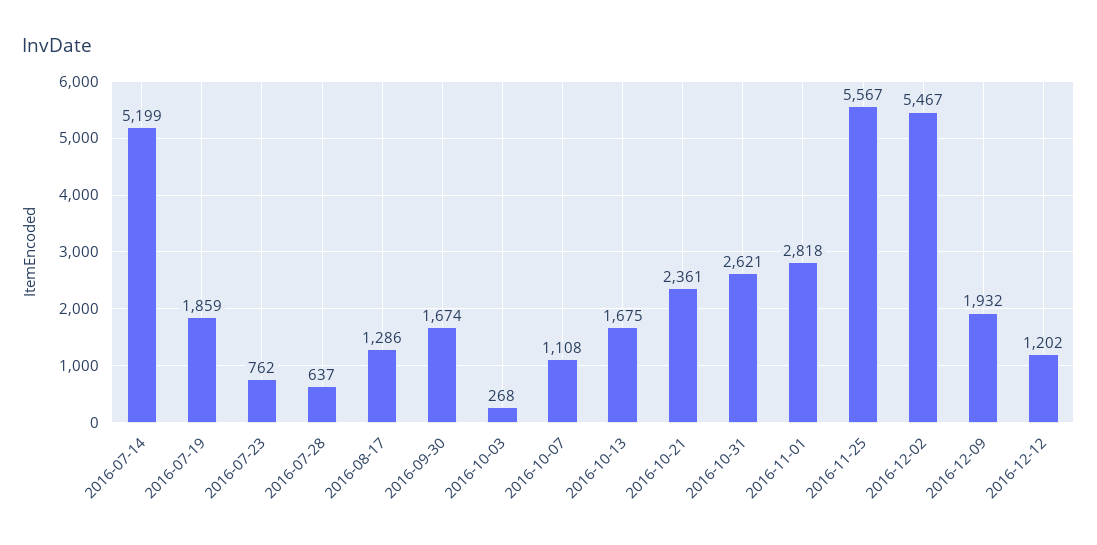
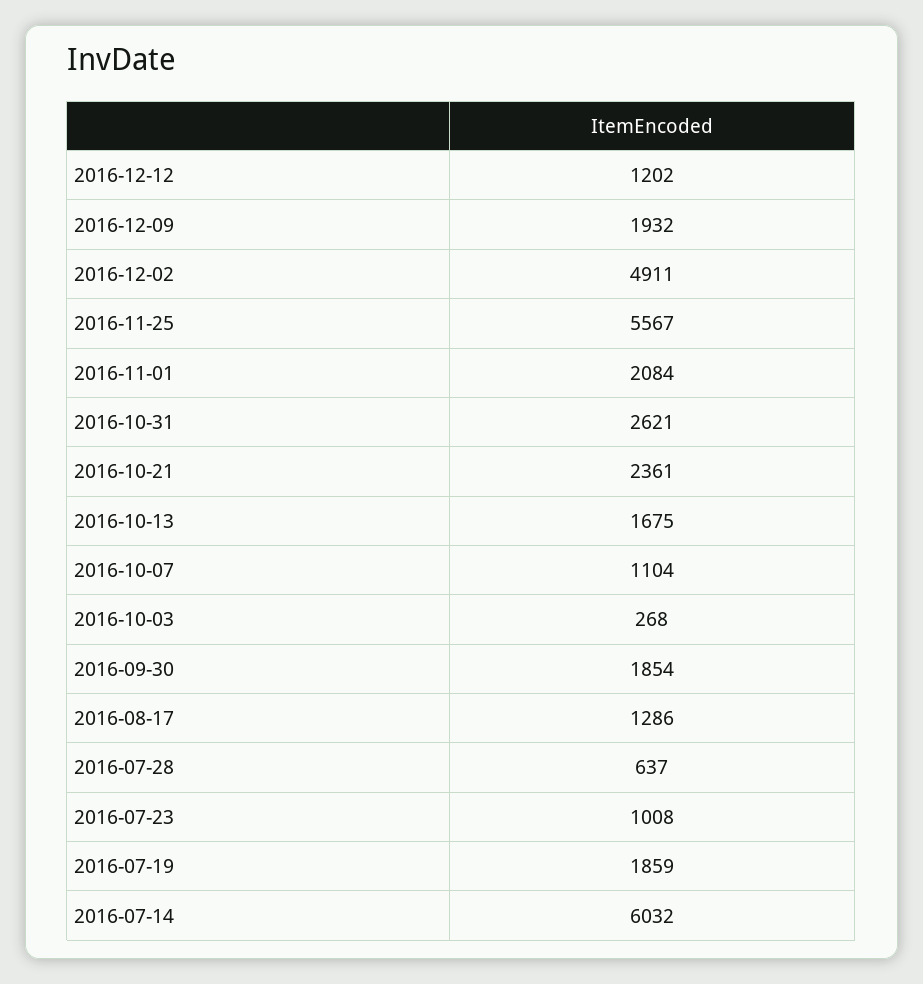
  {
-   "2016-07-14": 5199,
+   "2016-07-14": 6032,
    "2016-07-19": 1859,
-   "2016-07-23": 762,
+   "2016-07-23": 1008,
    "2016-07-28": 637,
    "2016-08-17": 1286,
-   "2016-09-30": 1674,
+   "2016-09-30": 1854,
    "2016-10-03": 268,
-   "2016-10-07": 1108,
+   "2016-10-07": 1104,
    "2016-10-13": 1675,
    "2016-10-21": 2361,
    "2016-10-31": 2621,
-   "2016-11-01": 2818,
+   "2016-11-01": 2084,
    "2016-11-25": 5567,
-   "2016-12-02": 5467,
+   "2016-12-02": 4911,
    "2016-12-09": 1932,
    "2016-12-12": 1202
  }

